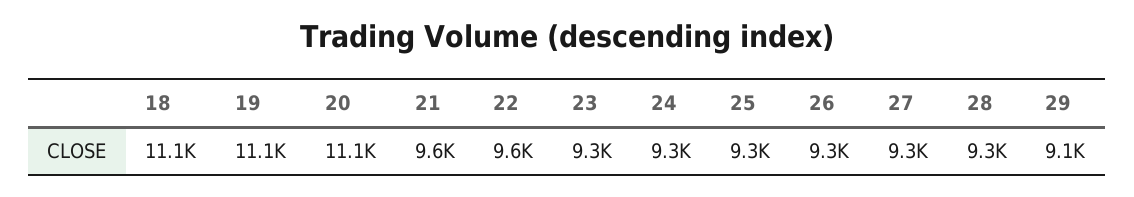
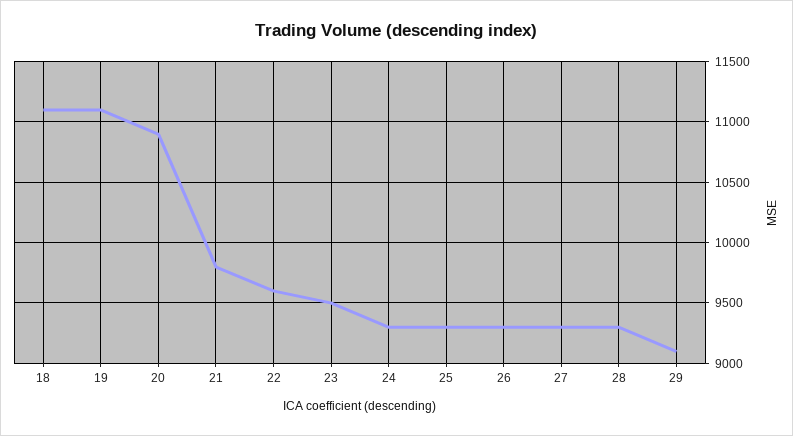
  {
    "18": 11100,
    "19": 11100,
-   "20": 11100,
+   "20": 10900,
-   "21": 9600,
+   "21": 9800,
    "22": 9600,
-   "23": 9300,
+   "23": 9500,
    "24": 9300,
    "25": 9300,
    "26": 9300,
    "27": 9300,
    "28": 9300,
    "29": 9100
  }

